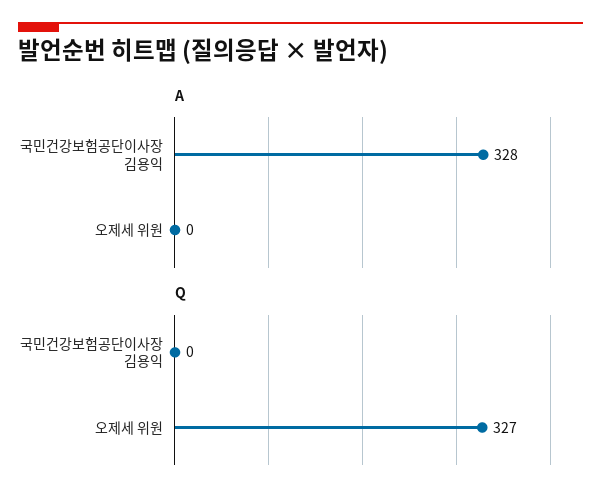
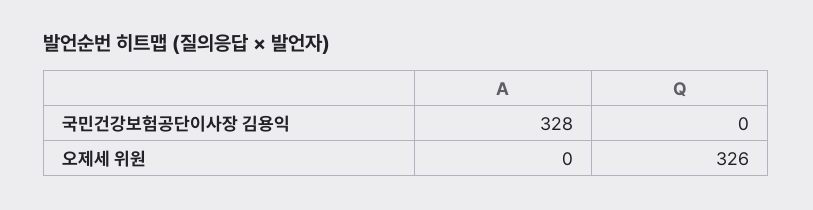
  {
    "A": {
      "국민건강보험공단이사장 김용익": 328,
      "오제세 위원": 0
    },
    "Q": {
      "국민건강보험공단이사장 김용익": 0,
-     "오제세 위원": 327
+     "오제세 위원": 326
    }
  }

